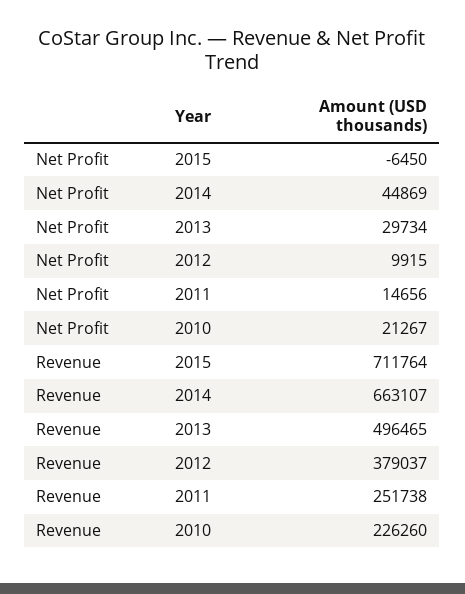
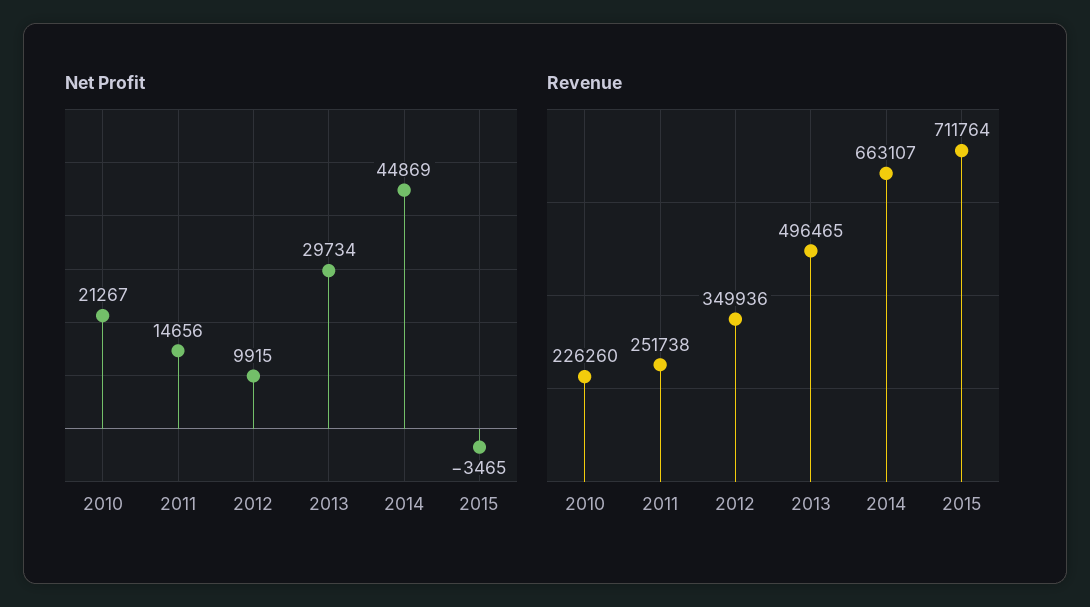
  {
    "Net Profit": {
-     "2015": -6450,
+     "2015": -3465,
      "2014": 44869,
      "2013": 29734,
      "2012": 9915,
      "2011": 14656,
      "2010": 21267
    },
    "Revenue": {
      "2015": 711764,
      "2014": 663107,
      "2013": 496465,
-     "2012": 379037,
+     "2012": 349936,
      "2011": 251738,
      "2010": 226260
    }
  }

